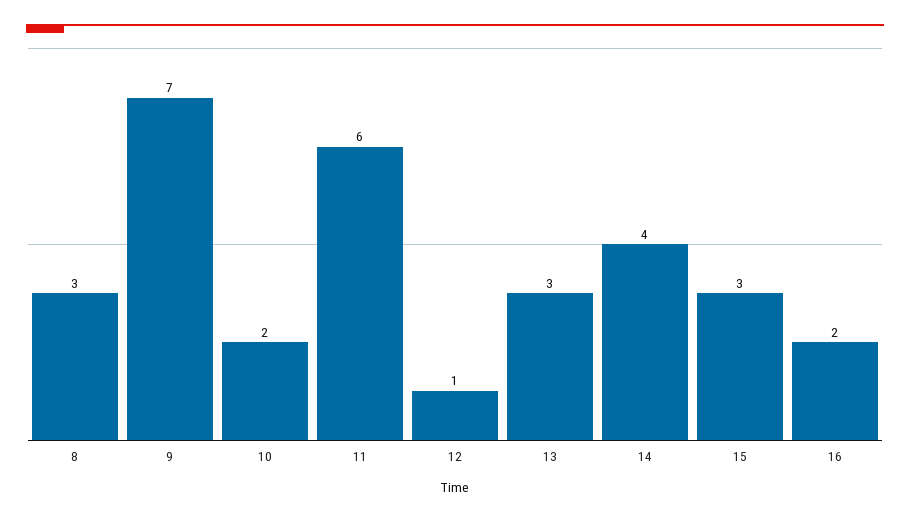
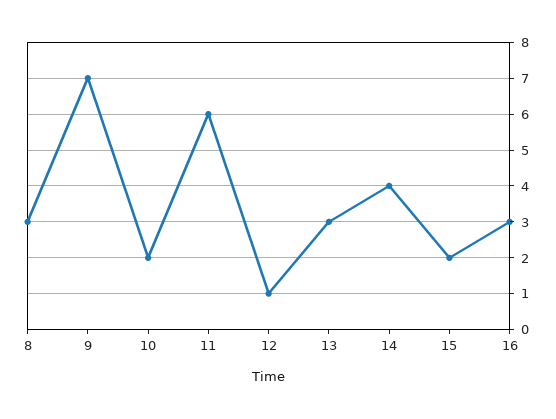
  {
    "8": 3,
    "9": 7,
    "10": 2,
    "11": 6,
    "12": 1,
    "13": 3,
    "14": 4,
-   "15": 3,
+   "15": 2,
-   "16": 2
+   "16": 3
  }

